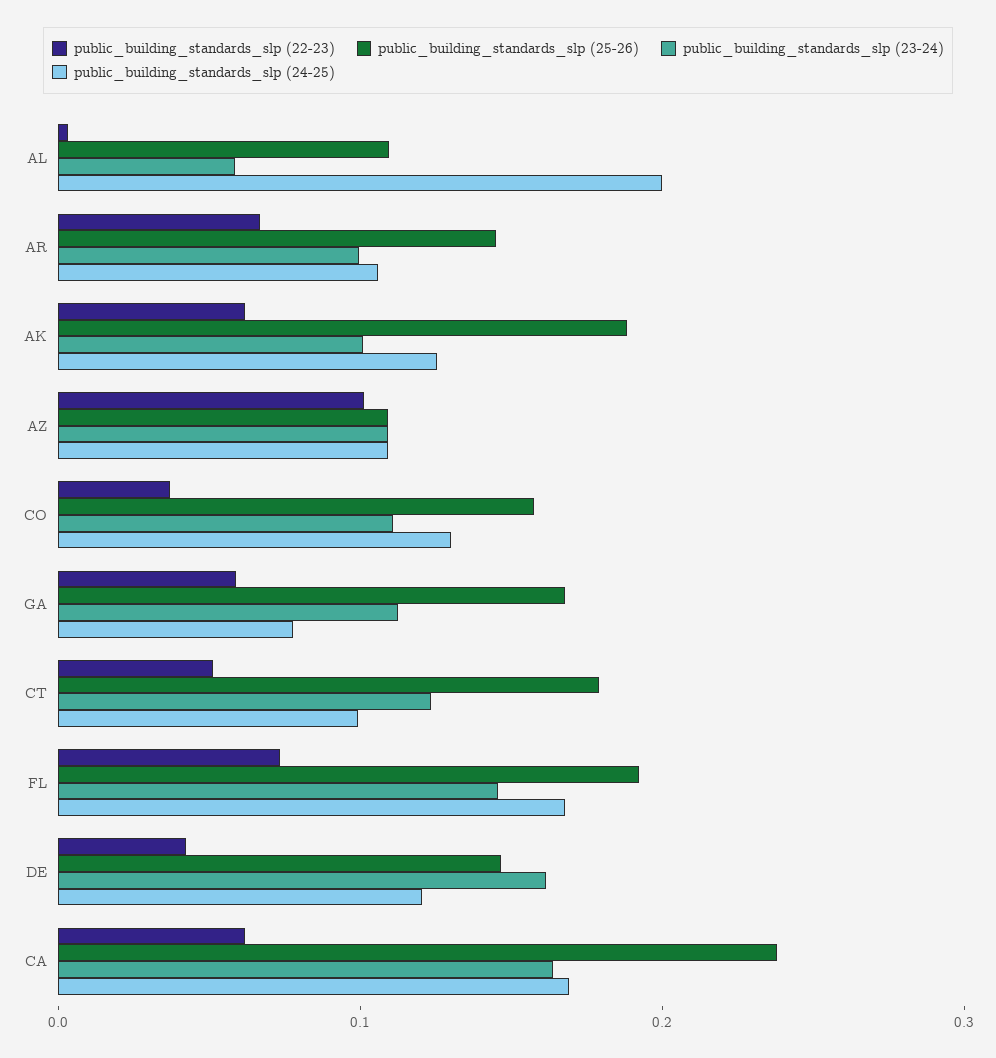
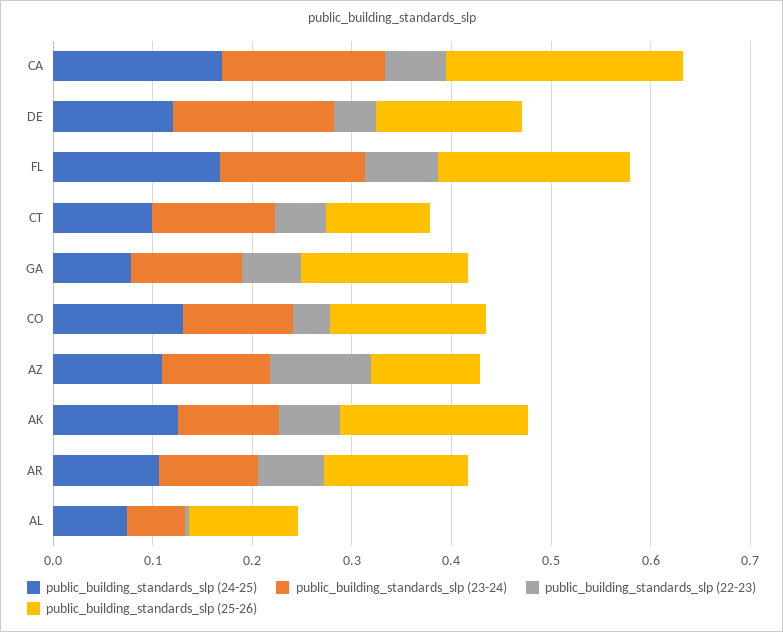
  {
    "public_building_standards_slp (22-23)": {
      "AL": 0,
      "AR": 0.06,
      "AK": 0.06,
      "AZ": 0.1,
      "CO": 0.04,
      "GA": 0.06,
      "CT": 0.06,
      "FL": 0.08,
      "DE": 0.04,
      "CA": 0.06
    },
    "public_building_standards_slp (25-26)": {
      "AL": 0.1,
      "AR": 0.14,
      "AK": 0.18,
      "AZ": 0.1,
      "CO": 0.16,
      "GA": 0.16,
-     "CT": 0.18,
+     "CT": 0.1,
      "FL": 0.2,
      "DE": 0.14,
      "CA": 0.24
    },
    "public_building_standards_slp (23-24)": {
      "AL": 0.06,
      "AR": 0.1,
      "AK": 0.1,
      "AZ": 0.1,
      "CO": 0.12,
      "GA": 0.12,
      "CT": 0.12,
      "FL": 0.14,
      "DE": 0.16,
      "CA": 0.16
    },
    "public_building_standards_slp (24-25)": {
-     "AL": 0.2,
+     "AL": 0.08,
      "AR": 0.1,
      "AK": 0.12,
      "AZ": 0.1,
      "CO": 0.14,
      "GA": 0.08,
      "CT": 0.1,
      "FL": 0.16,
      "DE": 0.12,
      "CA": 0.16
    }
  }

